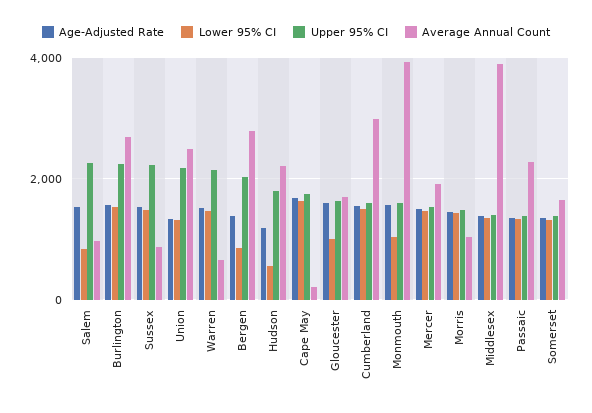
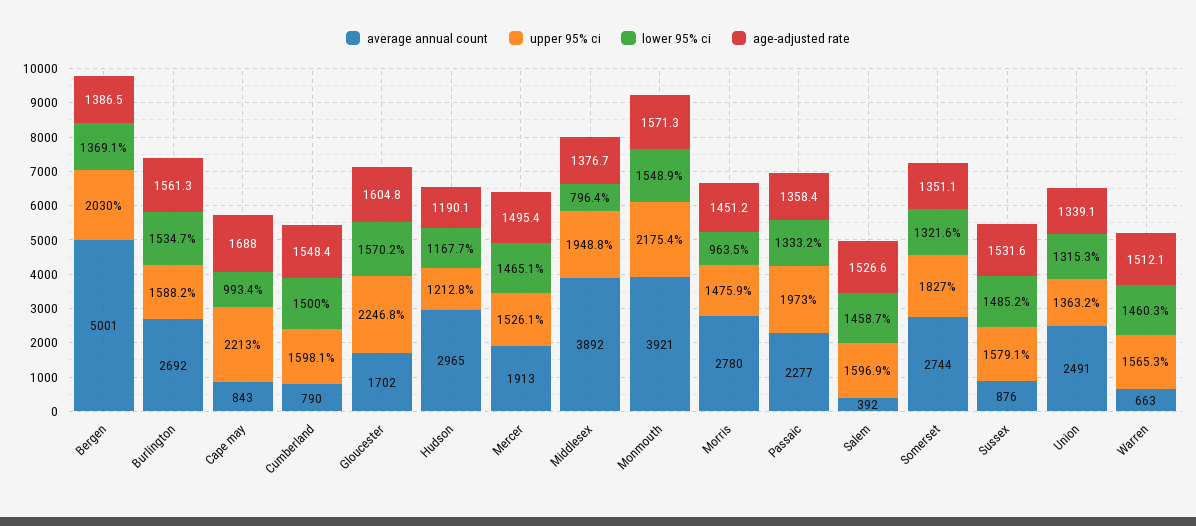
  {
    "Age-Adjusted Rate": {
      "Salem": 1526.6,
      "Burlington": 1561.3,
      "Sussex": 1531.6,
      "Union": 1339.1,
      "Warren": 1512.1,
      "Bergen": 1386.5,
      "Hudson": 1190.1,
      "Cape May": 1688,
      "Gloucester": 1604.8,
      "Cumberland": 1548.4,
      "Monmouth": 1571.3,
      "Mercer": 1495.4,
      "Morris": 1451.2,
      "Middlesex": 1376.7,
      "Passaic": 1358.4,
      "Somerset": 1351.1
    },
    "Lower 95% CI": {
-     "Salem": 800,
+     "Salem": 1458.7,
      "Burlington": 1534.7,
      "Sussex": 1485.2,
      "Union": 1315.3,
      "Warren": 1460.3,
-     "Bergen": 800,
+     "Bergen": 1369.1,
-     "Hudson": 600,
+     "Hudson": 1167.7,
-     "Cape May": 1600,
+     "Cape May": 993.4,
-     "Gloucester": 1000,
+     "Gloucester": 1570.2,
      "Cumberland": 1500,
-     "Monmouth": 1000,
+     "Monmouth": 1548.9,
      "Mercer": 1465.1,
-     "Morris": 1400,
+     "Morris": 963.5,
-     "Middlesex": 1400,
+     "Middlesex": 796.4,
      "Passaic": 1333.2,
      "Somerset": 1321.6
    },
    "Upper 95% CI": {
-     "Salem": 2200,
+     "Salem": 1596.9,
-     "Burlington": 2200,
+     "Burlington": 1588.2,
-     "Sussex": 2200,
+     "Sussex": 1579.1,
-     "Union": 2200,
+     "Union": 1363.2,
-     "Warren": 2200,
+     "Warren": 1565.3,
      "Bergen": 2030,
-     "Hudson": 1800,
+     "Hudson": 1212.8,
-     "Cape May": 1800,
+     "Cape May": 2213,
-     "Gloucester": 1600,
+     "Gloucester": 2246.8,
      "Cumberland": 1598.1,
-     "Monmouth": 1600,
+     "Monmouth": 2175.4,
      "Mercer": 1526.1,
      "Morris": 1475.9,
-     "Middlesex": 1400,
+     "Middlesex": 1948.8,
-     "Passaic": 1400,
+     "Passaic": 1973,
-     "Somerset": 1400
+     "Somerset": 1827
    },
    "Average Annual Count": {
-     "Salem": 1000,
+     "Salem": 392,
      "Burlington": 2692,
      "Sussex": 876,
      "Union": 2491,
      "Warren": 663,
-     "Bergen": 2800,
+     "Bergen": 5001,
-     "Hudson": 2200,
+     "Hudson": 2965,
-     "Cape May": 200,
+     "Cape May": 843,
      "Gloucester": 1702,
-     "Cumberland": 3000,
+     "Cumberland": 790,
      "Monmouth": 3921,
      "Mercer": 1913,
-     "Morris": 1000,
+     "Morris": 2780,
      "Middlesex": 3892,
      "Passaic": 2277,
-     "Somerset": 1600
+     "Somerset": 2744
    }
  }

